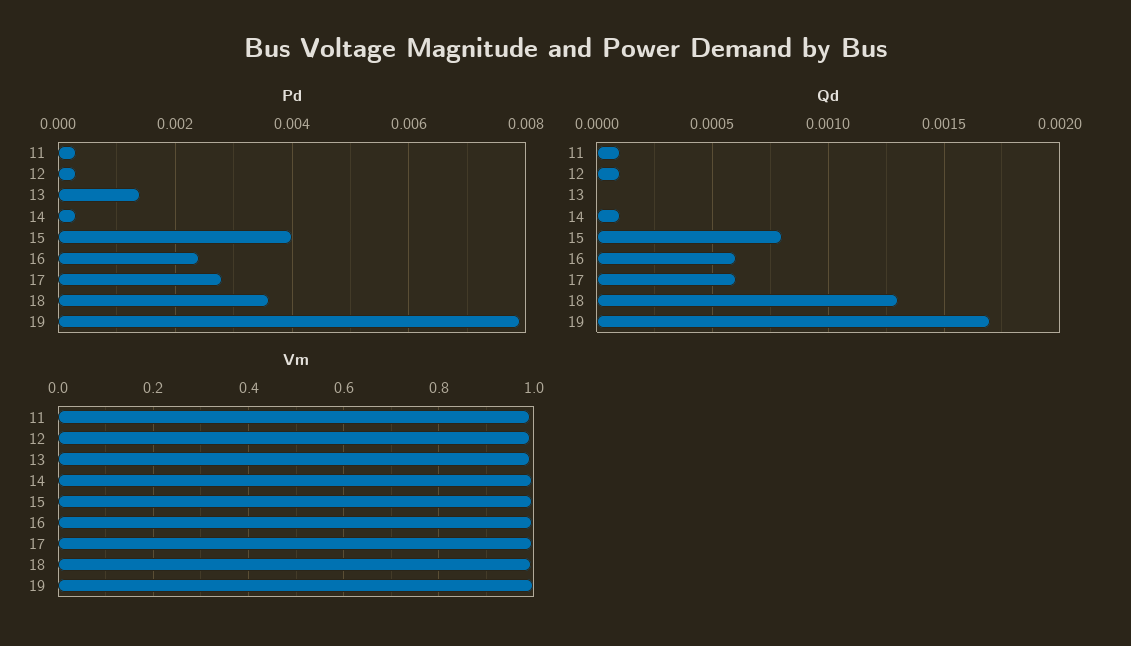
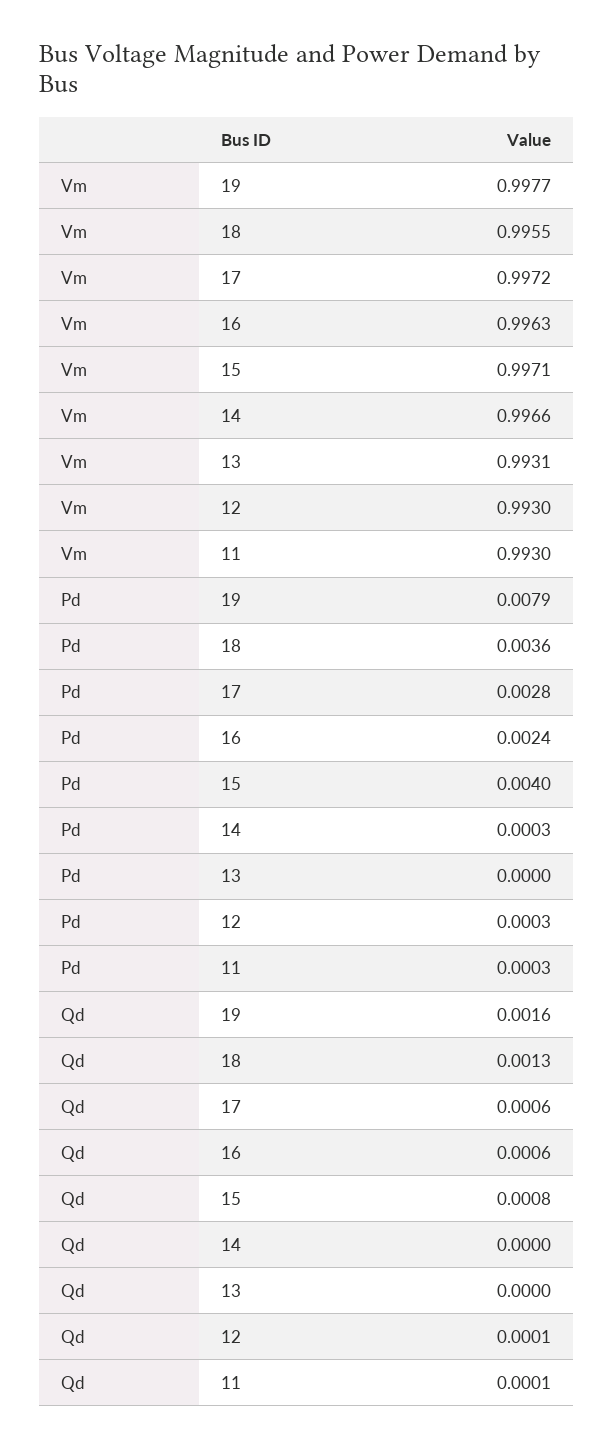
  {
    "Pd": {
      "11": 0.0003,
      "12": 0.0003,
-     "13": 0.0015,
+     "13": 0,
      "14": 0.0003,
      "15": 0.004,
      "16": 0.0024,
      "17": 0.0028,
      "18": 0.0036,
      "19": 0.0079
    },
    "Qd": {
      "11": 0.0001,
      "12": 0.0001,
      "13": 0,
-     "14": 0.0001,
+     "14": 0,
      "15": 0.0008,
      "16": 0.0006,
      "17": 0.0006,
      "18": 0.0013,
-     "19": 0.0017
+     "19": 0.0016
    },
    "Vm": {
      "11": 0.993,
      "12": 0.993,
      "13": 0.9931,
      "14": 0.9966,
      "15": 0.9971,
      "16": 0.9963,
      "17": 0.9972,
      "18": 0.9955,
      "19": 0.9977
    }
  }

